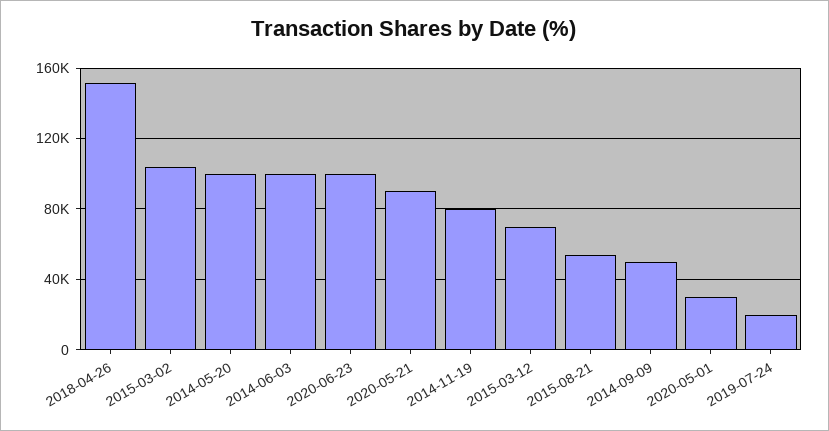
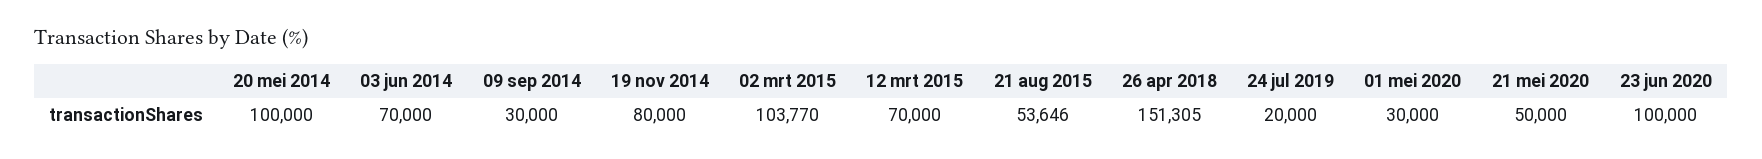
  {
    "2018-04-26": 151305,
    "2015-03-02": 103770,
    "2014-05-20": 100000,
-   "2014-06-03": 100000,
+   "2014-06-03": 70000,
    "2020-06-23": 100000,
-   "2020-05-21": 90000,
+   "2020-05-21": 50000,
    "2014-11-19": 80000,
    "2015-03-12": 70000,
    "2015-08-21": 53646,
-   "2014-09-09": 50000,
+   "2014-09-09": 30000,
    "2020-05-01": 30000,
    "2019-07-24": 20000
  }

